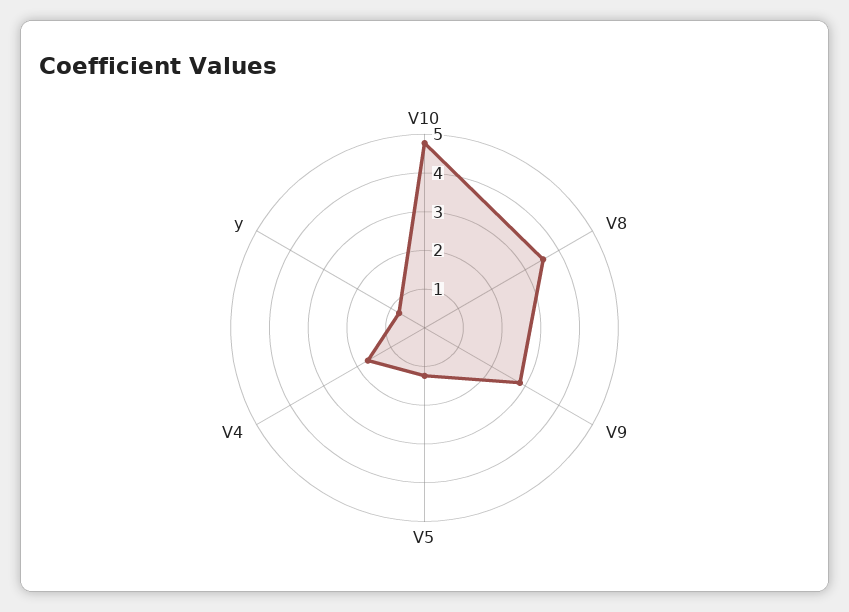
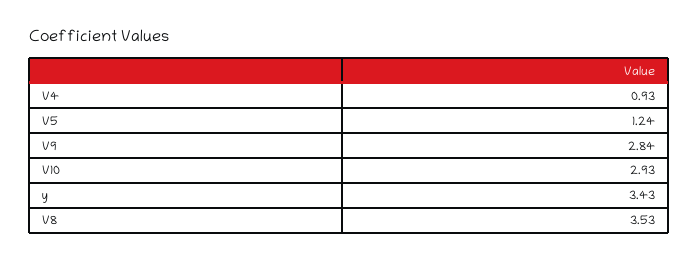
  {
-   "V10": 4.75,
+   "V10": 2.93,
    "V8": 3.53,
    "V9": 2.84,
    "V5": 1.24,
-   "V4": 1.75,
+   "V4": 0.93,
-   "y": 0.75
+   "y": 3.43
  }

